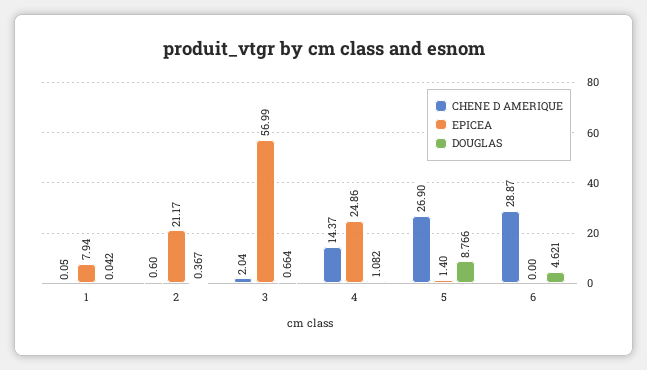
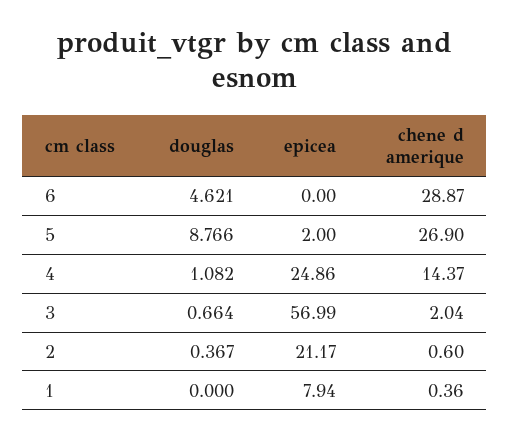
  {
    "CHENE D AMERIQUE": {
-     "1": 0.05,
+     "1": 0.36,
      "2": 0.6,
      "3": 2.04,
      "4": 14.37,
      "5": 26.9,
      "6": 28.87
    },
    "EPICEA": {
      "1": 7.94,
      "2": 21.17,
      "3": 56.99,
      "4": 24.86,
-     "5": 1.4,
+     "5": 2,
      "6": 0
    },
    "DOUGLAS": {
-     "1": 0.042,
+     "1": 0,
      "2": 0.367,
      "3": 0.664,
      "4": 1.082,
      "5": 8.766,
      "6": 4.621
    }
  }

